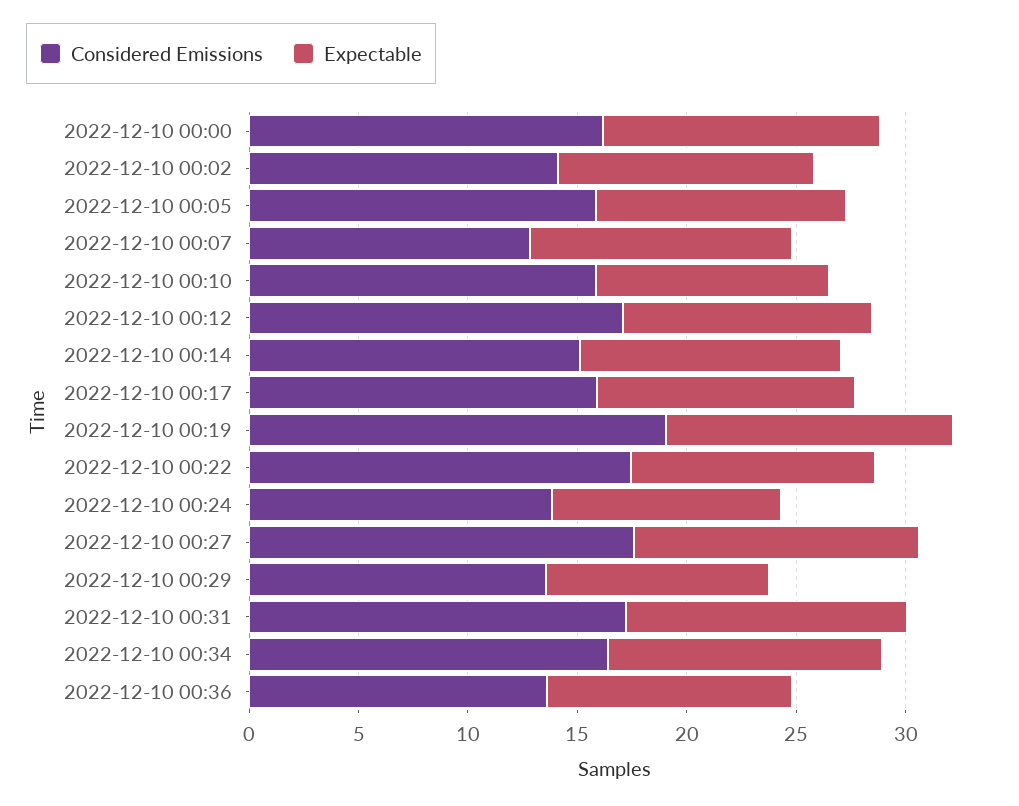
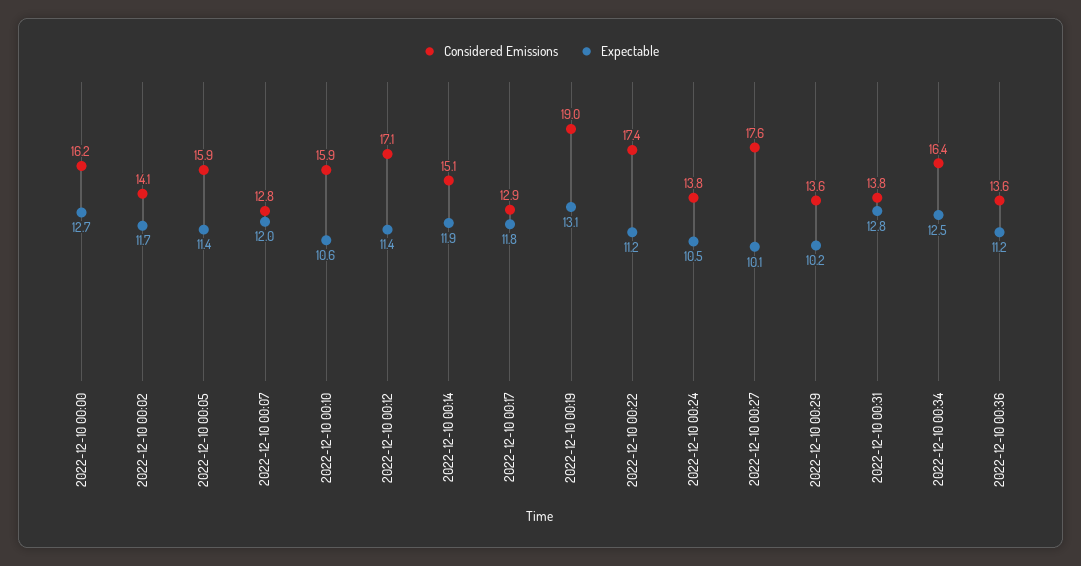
  {
    "Considered Emissions": {
      "2022-12-10 00:00": 16.2,
      "2022-12-10 00:02": 14.1,
      "2022-12-10 00:05": 15.9,
      "2022-12-10 00:07": 12.8,
      "2022-12-10 00:10": 15.9,
      "2022-12-10 00:12": 17.1,
      "2022-12-10 00:14": 15.1,
-     "2022-12-10 00:17": 16,
+     "2022-12-10 00:17": 12.9,
      "2022-12-10 00:19": 19,
      "2022-12-10 00:22": 17.4,
      "2022-12-10 00:24": 13.8,
      "2022-12-10 00:27": 17.6,
      "2022-12-10 00:29": 13.6,
-     "2022-12-10 00:31": 17,
+     "2022-12-10 00:31": 13.8,
      "2022-12-10 00:34": 16.4,
      "2022-12-10 00:36": 13.6
    },
    "Expectable": {
      "2022-12-10 00:00": 12.7,
      "2022-12-10 00:02": 11.7,
      "2022-12-10 00:05": 11.4,
      "2022-12-10 00:07": 12,
      "2022-12-10 00:10": 10.6,
      "2022-12-10 00:12": 11.4,
      "2022-12-10 00:14": 11.9,
      "2022-12-10 00:17": 11.8,
      "2022-12-10 00:19": 13.1,
      "2022-12-10 00:22": 11.2,
      "2022-12-10 00:24": 10.5,
-     "2022-12-10 00:27": 13,
+     "2022-12-10 00:27": 10.1,
      "2022-12-10 00:29": 10.2,
      "2022-12-10 00:31": 12.8,
      "2022-12-10 00:34": 12.5,
      "2022-12-10 00:36": 11.2
    }
  }

